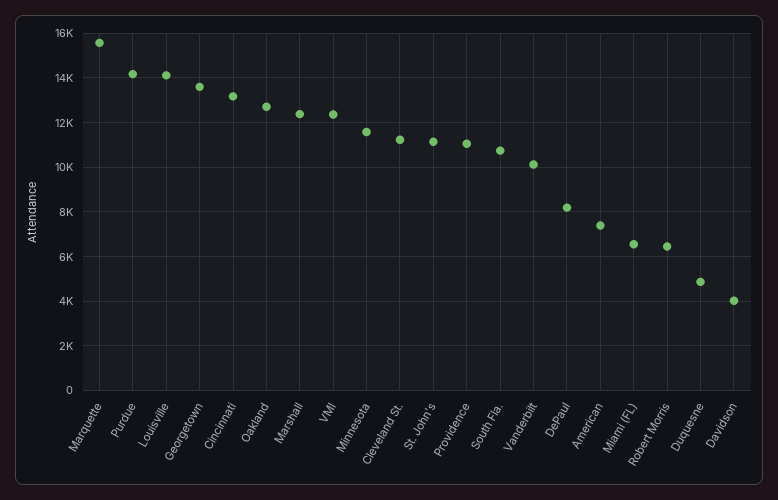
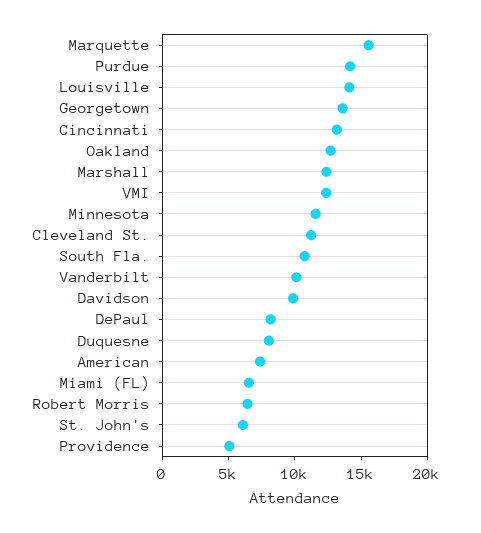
  {
    "Marquette": 15500,
    "Purdue": 14000,
    "Louisville": 14000,
    "Georgetown": 13500,
    "Cincinnati": 13000,
    "Oakland": 12500,
    "Marshall": 12500,
    "VMI": 12500,
    "Minnesota": 11500,
    "Cleveland St.": 11000,
-   "St. John's": 11000,
+   "St. John's": 6000,
-   "Providence": 11000,
+   "Providence": 5000,
    "South Fla.": 10500,
    "Vanderbilt": 10000,
    "DePaul": 8000,
    "American": 7500,
    "Miami (FL)": 6500,
    "Robert Morris": 6500,
-   "Duquesne": 5000,
+   "Duquesne": 8000,
-   "Davidson": 4000
+   "Davidson": 10000
  }

